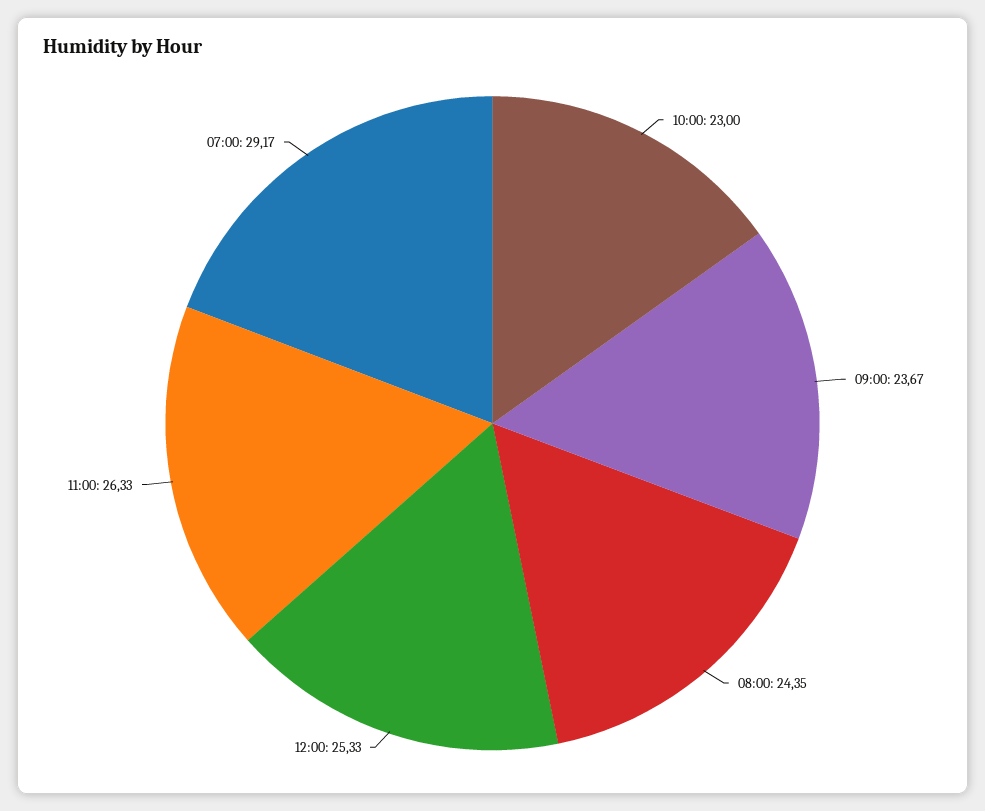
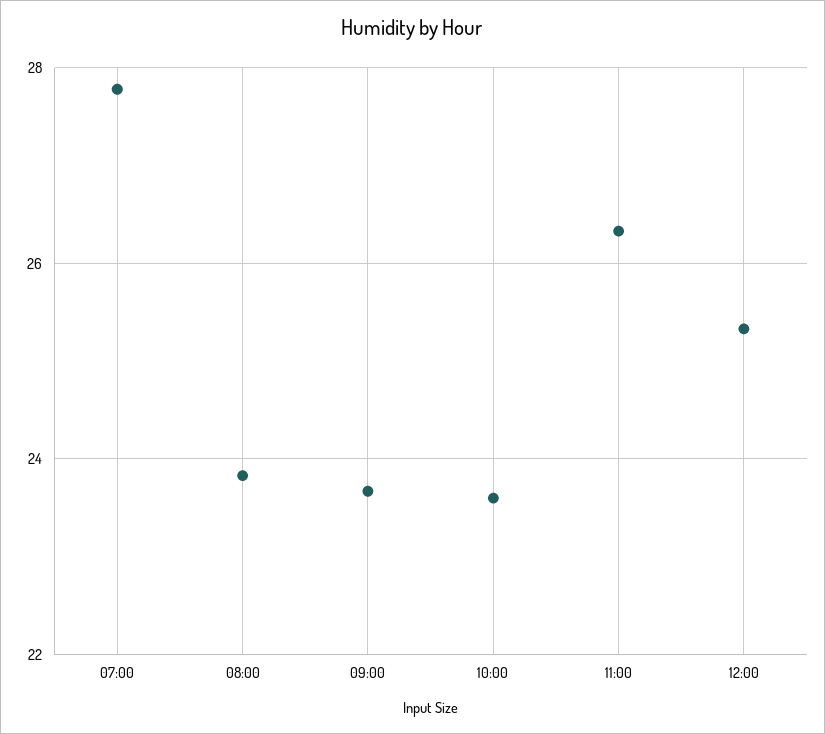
  {
-   "10:00": 23,
+   "10:00": 23.6,
    "09:00": 23.67,
-   "08:00": 24.35,
+   "08:00": 23.8,
    "12:00": 25.33,
    "11:00": 26.33,
-   "07:00": 29.17
+   "07:00": 27.8
  }

